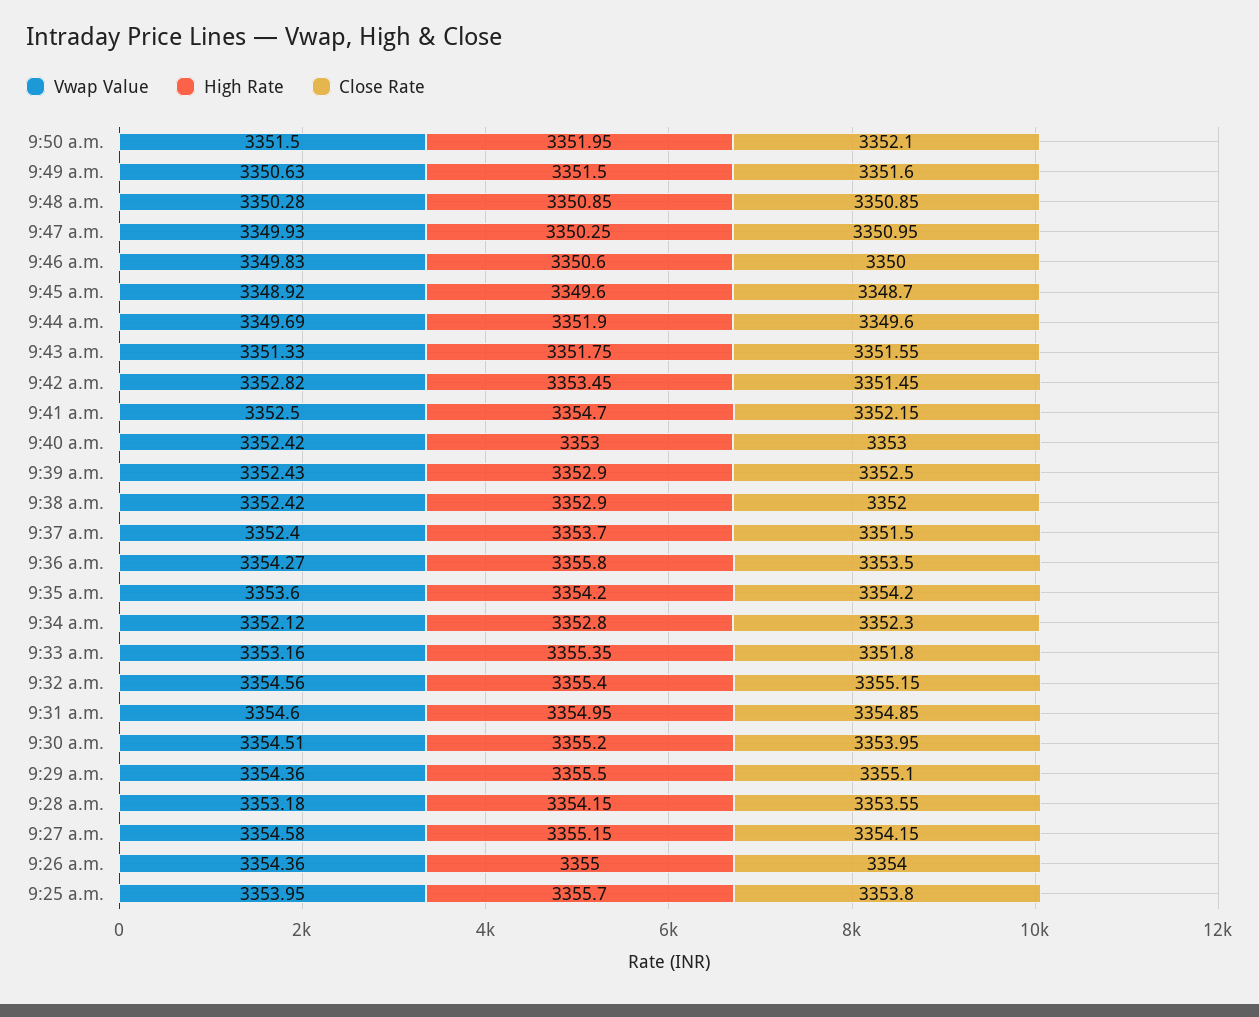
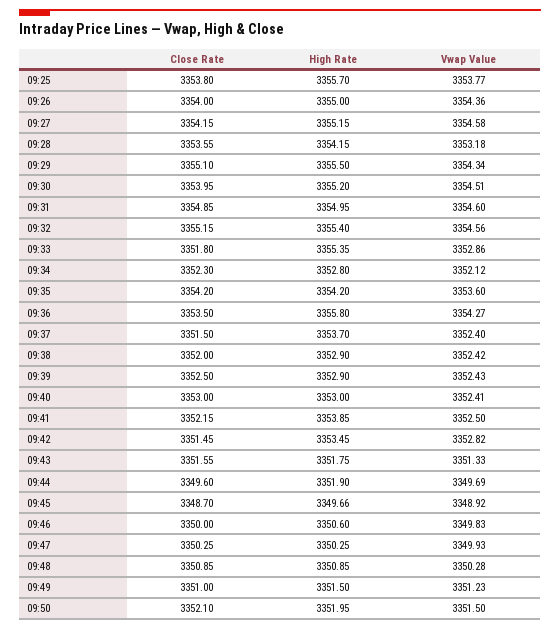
  {
    "Vwap Value": {
      "9:50 a.m.": 3351.5,
-     "9:49 a.m.": 3350.63,
+     "9:49 a.m.": 3351.23,
      "9:48 a.m.": 3350.28,
      "9:47 a.m.": 3349.93,
      "9:46 a.m.": 3349.83,
      "9:45 a.m.": 3348.92,
      "9:44 a.m.": 3349.69,
      "9:43 a.m.": 3351.33,
      "9:42 a.m.": 3352.82,
      "9:41 a.m.": 3352.5,
-     "9:40 a.m.": 3352.42,
+     "9:40 a.m.": 3352.41,
      "9:39 a.m.": 3352.43,
      "9:38 a.m.": 3352.42,
      "9:37 a.m.": 3352.4,
      "9:36 a.m.": 3354.27,
      "9:35 a.m.": 3353.6,
      "9:34 a.m.": 3352.12,
-     "9:33 a.m.": 3353.16,
+     "9:33 a.m.": 3352.86,
      "9:32 a.m.": 3354.56,
      "9:31 a.m.": 3354.6,
      "9:30 a.m.": 3354.51,
-     "9:29 a.m.": 3354.36,
+     "9:29 a.m.": 3354.34,
      "9:28 a.m.": 3353.18,
      "9:27 a.m.": 3354.58,
      "9:26 a.m.": 3354.36,
-     "9:25 a.m.": 3353.95
+     "9:25 a.m.": 3353.77
    },
    "High Rate": {
      "9:50 a.m.": 3351.95,
      "9:49 a.m.": 3351.5,
      "9:48 a.m.": 3350.85,
      "9:47 a.m.": 3350.25,
      "9:46 a.m.": 3350.6,
-     "9:45 a.m.": 3349.6,
+     "9:45 a.m.": 3349.66,
      "9:44 a.m.": 3351.9,
      "9:43 a.m.": 3351.75,
      "9:42 a.m.": 3353.45,
-     "9:41 a.m.": 3354.7,
+     "9:41 a.m.": 3353.85,
      "9:40 a.m.": 3353,
      "9:39 a.m.": 3352.9,
      "9:38 a.m.": 3352.9,
      "9:37 a.m.": 3353.7,
      "9:36 a.m.": 3355.8,
      "9:35 a.m.": 3354.2,
      "9:34 a.m.": 3352.8,
      "9:33 a.m.": 3355.35,
      "9:32 a.m.": 3355.4,
      "9:31 a.m.": 3354.95,
      "9:30 a.m.": 3355.2,
      "9:29 a.m.": 3355.5,
      "9:28 a.m.": 3354.15,
      "9:27 a.m.": 3355.15,
      "9:26 a.m.": 3355,
      "9:25 a.m.": 3355.7
    },
    "Close Rate": {
      "9:50 a.m.": 3352.1,
-     "9:49 a.m.": 3351.6,
+     "9:49 a.m.": 3351,
      "9:48 a.m.": 3350.85,
-     "9:47 a.m.": 3350.95,
+     "9:47 a.m.": 3350.25,
      "9:46 a.m.": 3350,
      "9:45 a.m.": 3348.7,
      "9:44 a.m.": 3349.6,
      "9:43 a.m.": 3351.55,
      "9:42 a.m.": 3351.45,
      "9:41 a.m.": 3352.15,
      "9:40 a.m.": 3353,
      "9:39 a.m.": 3352.5,
      "9:38 a.m.": 3352,
      "9:37 a.m.": 3351.5,
      "9:36 a.m.": 3353.5,
      "9:35 a.m.": 3354.2,
      "9:34 a.m.": 3352.3,
      "9:33 a.m.": 3351.8,
      "9:32 a.m.": 3355.15,
      "9:31 a.m.": 3354.85,
      "9:30 a.m.": 3353.95,
      "9:29 a.m.": 3355.1,
      "9:28 a.m.": 3353.55,
      "9:27 a.m.": 3354.15,
      "9:26 a.m.": 3354,
      "9:25 a.m.": 3353.8
    }
  }

